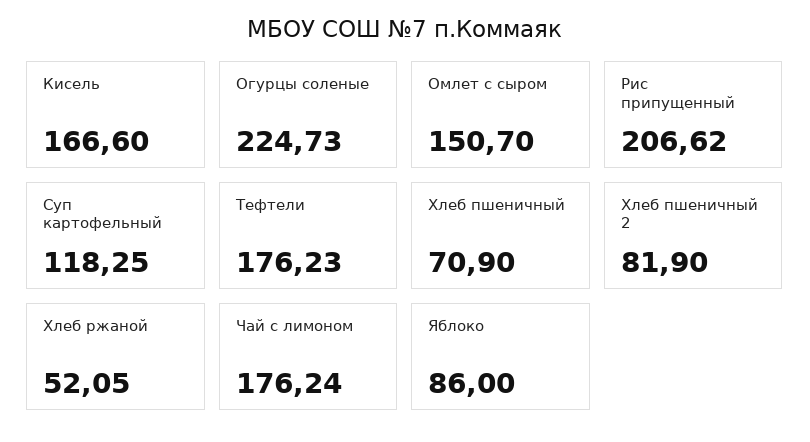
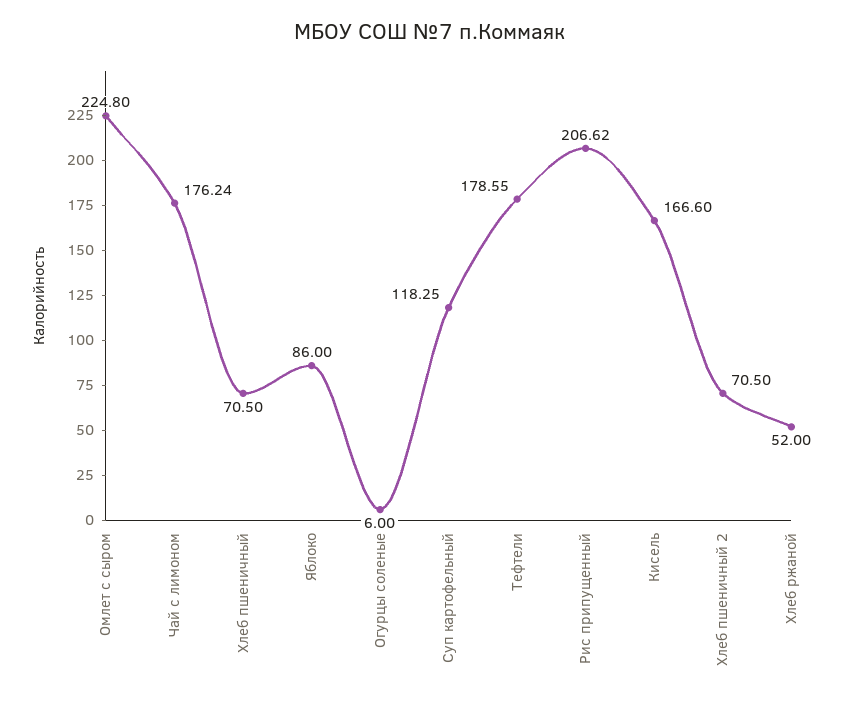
  {
    "Кисель": 166.6,
-   "Огурцы соленые": 224.73,
+   "Огурцы соленые": 6,
-   "Омлет с сыром": 150.7,
+   "Омлет с сыром": 224.8,
    "Рис припущенный": 206.62,
    "Суп картофельный": 118.25,
-   "Тефтели": 176.23,
+   "Тефтели": 178.55,
-   "Хлеб пшеничный": 70.9,
+   "Хлеб пшеничный": 70.5,
-   "Хлеб пшеничный 2": 81.9,
+   "Хлеб пшеничный 2": 70.5,
-   "Хлеб ржаной": 52.05,
+   "Хлеб ржаной": 52,
    "Чай с лимоном": 176.24,
    "Яблоко": 86
  }

